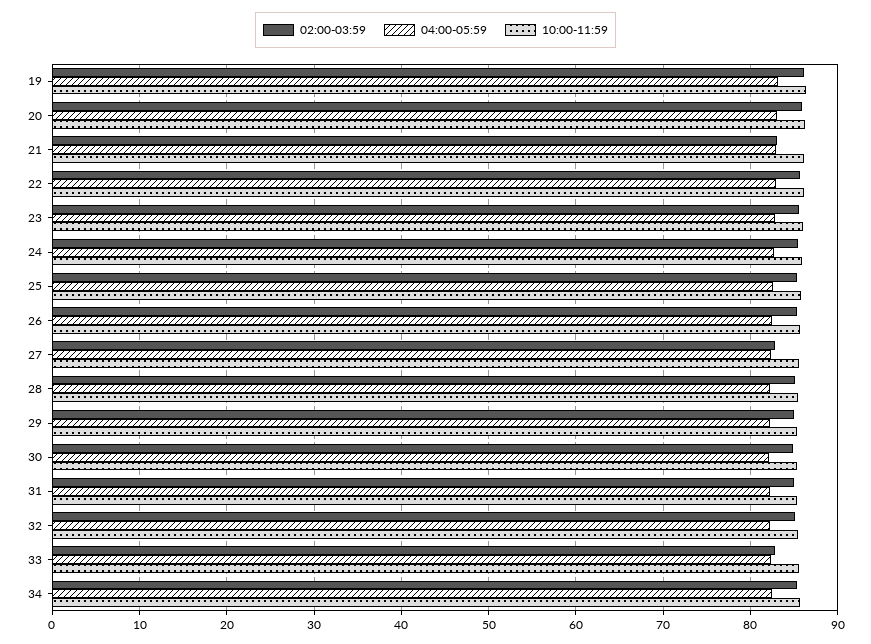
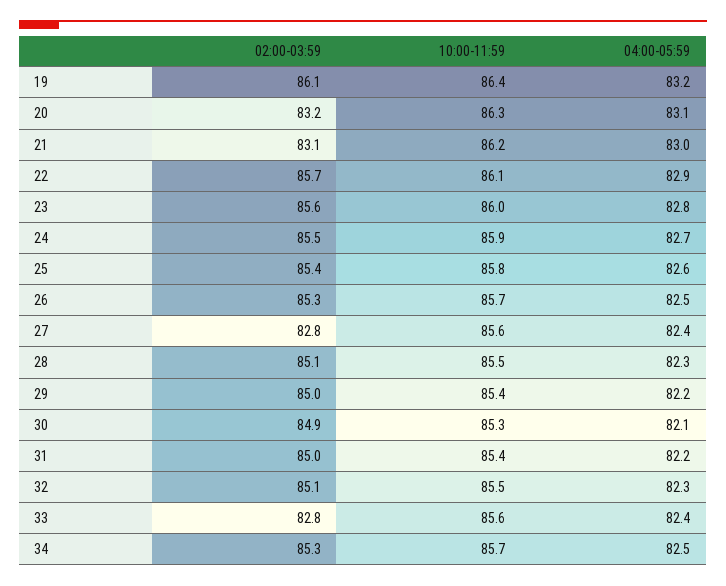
  {
    "02:00-03:59": {
      "19": 86.1,
-     "20": 86,
+     "20": 83.2,
      "21": 83.1,
      "22": 85.7,
      "23": 85.6,
      "24": 85.5,
      "25": 85.4,
      "26": 85.3,
      "27": 82.8,
      "28": 85.1,
      "29": 85,
      "30": 84.9,
      "31": 85,
      "32": 85.1,
      "33": 82.8,
      "34": 85.3
    },
    "04:00-05:59": {
      "19": 83.2,
      "20": 83.1,
      "21": 83,
      "22": 82.9,
      "23": 82.8,
      "24": 82.7,
      "25": 82.6,
      "26": 82.5,
      "27": 82.4,
      "28": 82.3,
      "29": 82.2,
      "30": 82.1,
      "31": 82.2,
      "32": 82.3,
      "33": 82.4,
      "34": 82.5
    },
    "10:00-11:59": {
      "19": 86.4,
      "20": 86.3,
      "21": 86.2,
      "22": 86.1,
      "23": 86,
      "24": 85.9,
      "25": 85.8,
      "26": 85.7,
      "27": 85.6,
      "28": 85.5,
      "29": 85.4,
      "30": 85.3,
      "31": 85.4,
      "32": 85.5,
      "33": 85.6,
      "34": 85.7
    }
  }

